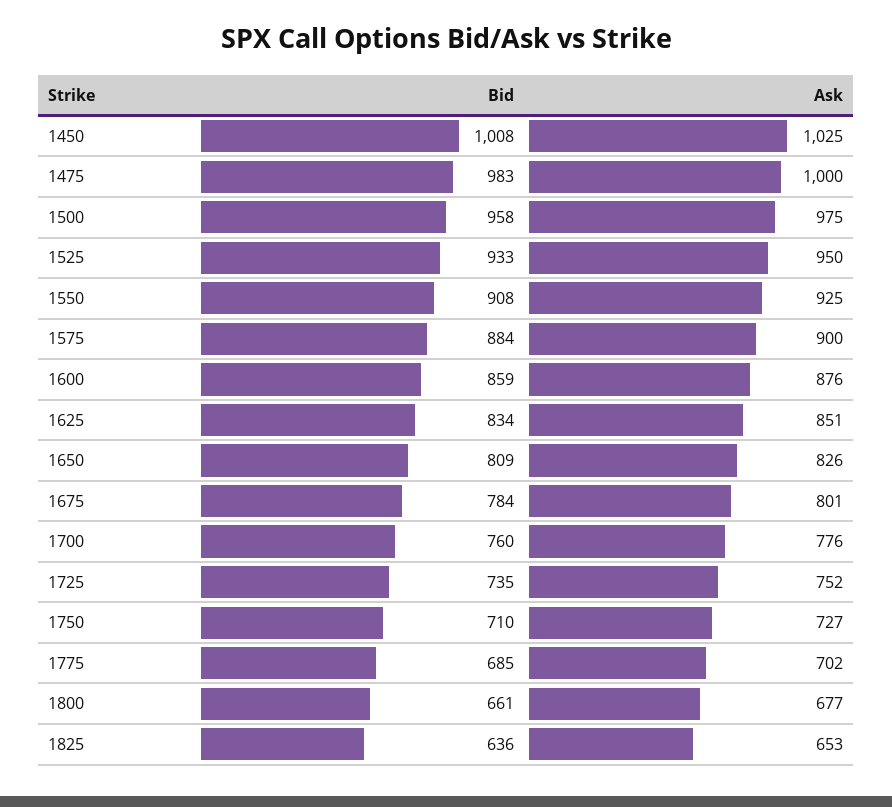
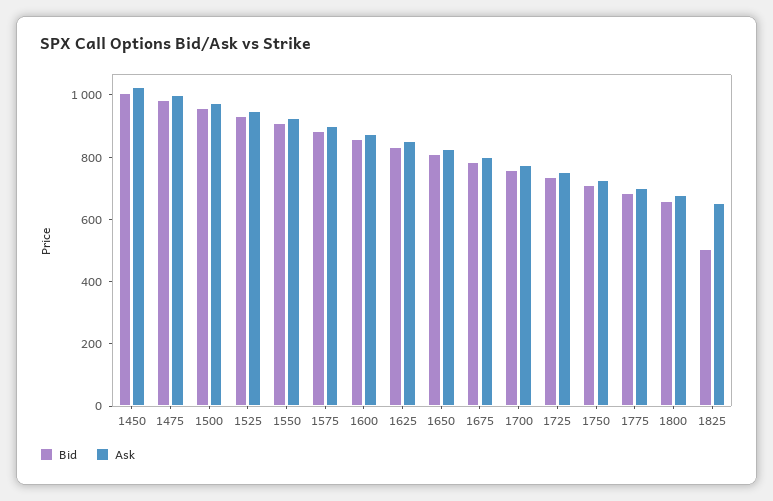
  {
    "Bid": {
      "1450": 1008,
      "1475": 983,
      "1500": 958,
      "1525": 933,
      "1550": 908,
      "1575": 884,
      "1600": 859,
      "1625": 834,
      "1650": 809,
      "1675": 784,
      "1700": 760,
      "1725": 735,
      "1750": 710,
      "1775": 685,
      "1800": 661,
-     "1825": 636
+     "1825": 500
    },
    "Ask": {
      "1450": 1025,
      "1475": 1000,
      "1500": 975,
      "1525": 950,
      "1550": 925,
      "1575": 900,
      "1600": 876,
      "1625": 851,
      "1650": 826,
      "1675": 801,
      "1700": 776,
      "1725": 752,
      "1750": 727,
      "1775": 702,
      "1800": 677,
      "1825": 653
    }
  }

